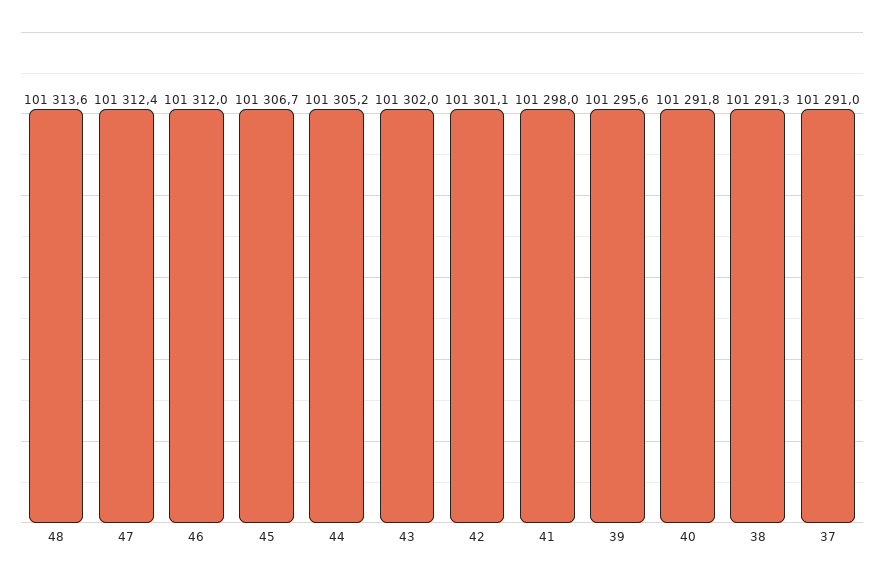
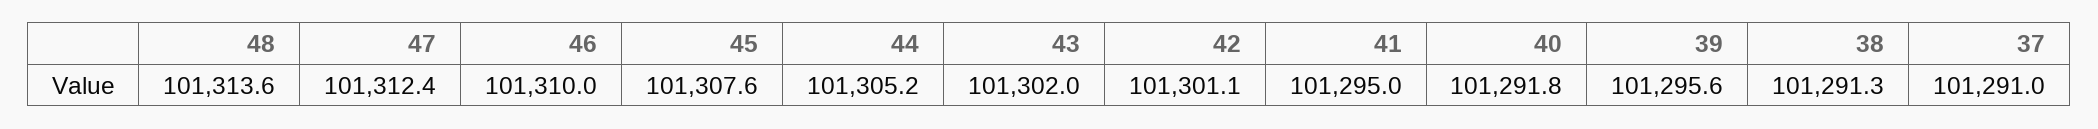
  {
    "48": 101313.6,
    "47": 101312.4,
-   "46": 101312,
+   "46": 101310,
-   "45": 101306.7,
+   "45": 101307.6,
    "44": 101305.2,
    "43": 101302,
    "42": 101301.1,
-   "41": 101298,
+   "41": 101295,
    "39": 101295.6,
    "40": 101291.8,
    "38": 101291.3,
    "37": 101291
  }

